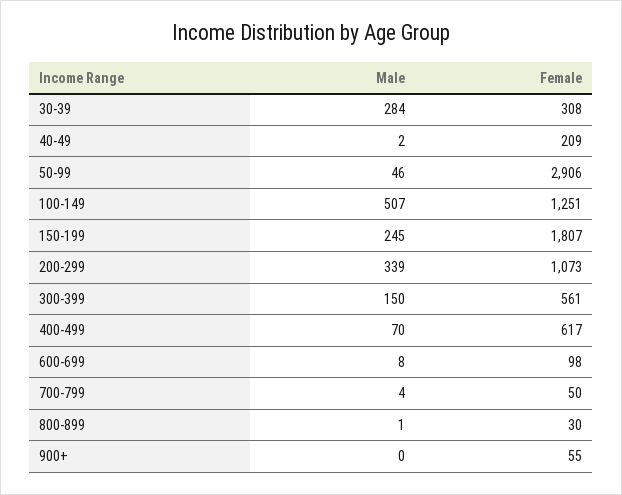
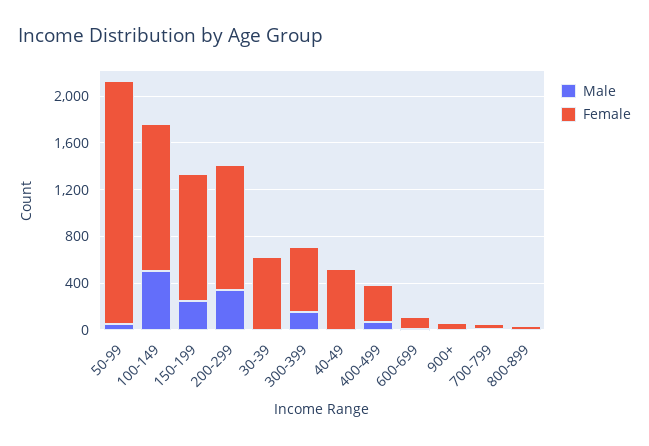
  {
    "Male": {
-     "30-39": 284,
+     "30-39": 0,
      "40-49": 2,
      "50-99": 46,
      "100-149": 507,
      "150-199": 245,
      "200-299": 339,
      "300-399": 150,
      "400-499": 70,
      "600-699": 8,
      "700-799": 4,
      "800-899": 1,
      "900+": 0
    },
    "Female": {
-     "30-39": 308,
+     "30-39": 600,
-     "40-49": 209,
+     "40-49": 500,
-     "50-99": 2906,
+     "50-99": 2100,
      "100-149": 1251,
-     "150-199": 1807,
+     "150-199": 1100,
      "200-299": 1073,
      "300-399": 561,
-     "400-499": 617,
+     "400-499": 300,
      "600-699": 98,
      "700-799": 50,
      "800-899": 30,
      "900+": 55
    }
  }

